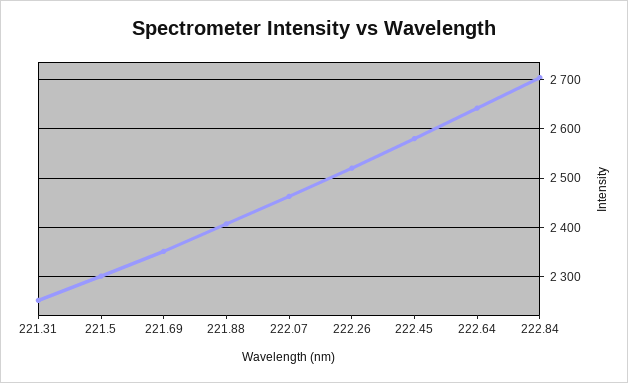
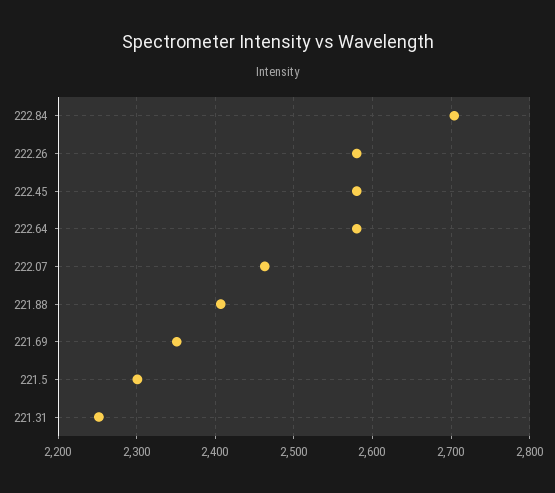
  {
    "221.31": 2250,
    "221.5": 2300,
    "221.69": 2350,
    "221.88": 2410,
    "222.07": 2460,
-   "222.26": 2520,
+   "222.26": 2580,
    "222.45": 2580,
-   "222.64": 2640,
+   "222.64": 2580,
    "222.84": 2700
  }

